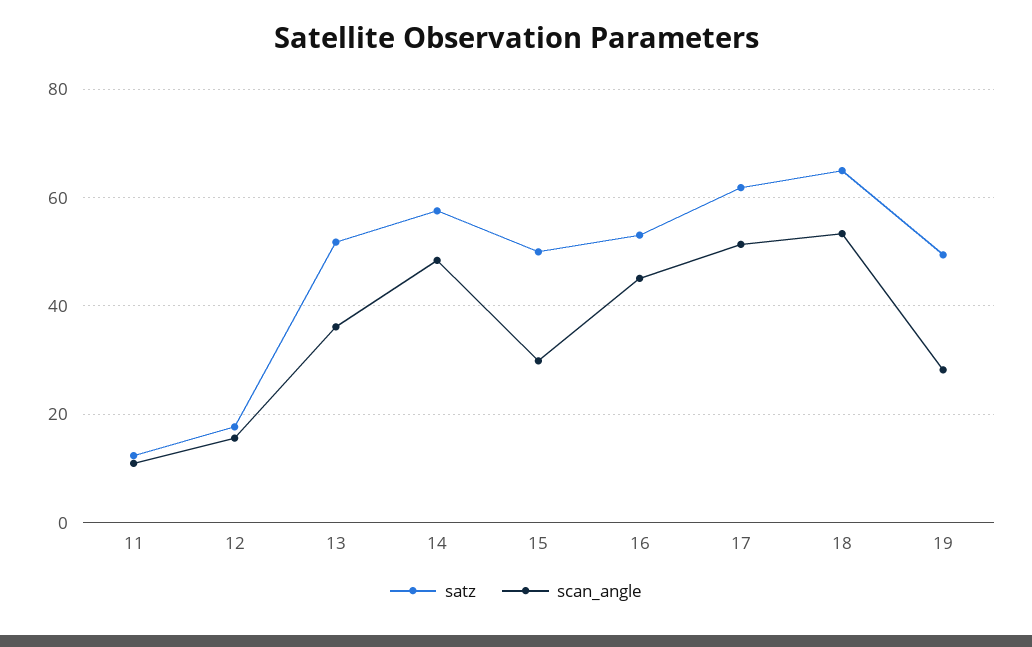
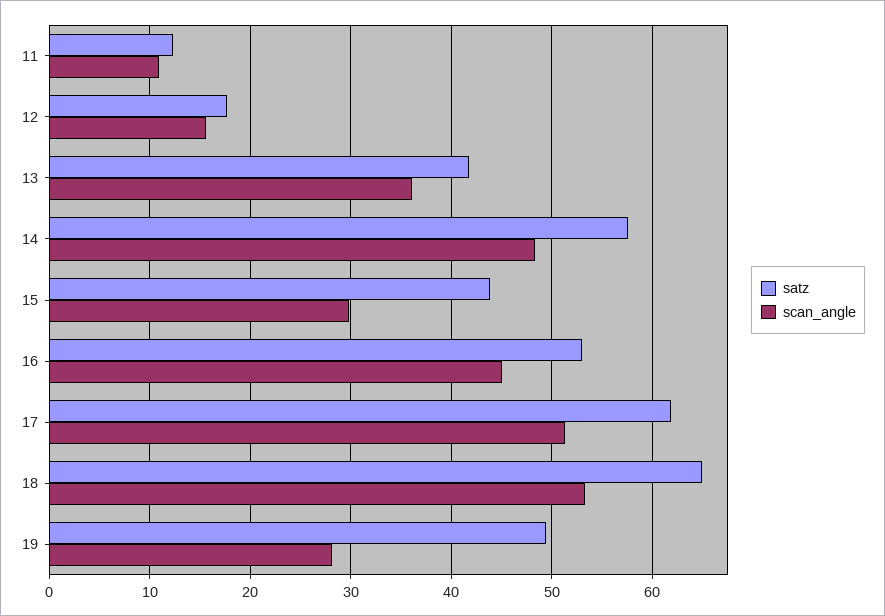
  {
    "satz": {
      "11": 12,
      "12": 18,
-     "13": 52,
+     "13": 42,
      "14": 58,
-     "15": 50,
+     "15": 44,
      "16": 53,
      "17": 62,
      "18": 65,
      "19": 49
    },
    "scan_angle": {
      "11": 11,
      "12": 16,
      "13": 36,
      "14": 48,
      "15": 30,
      "16": 45,
      "17": 51,
      "18": 53,
      "19": 28
    }
  }

